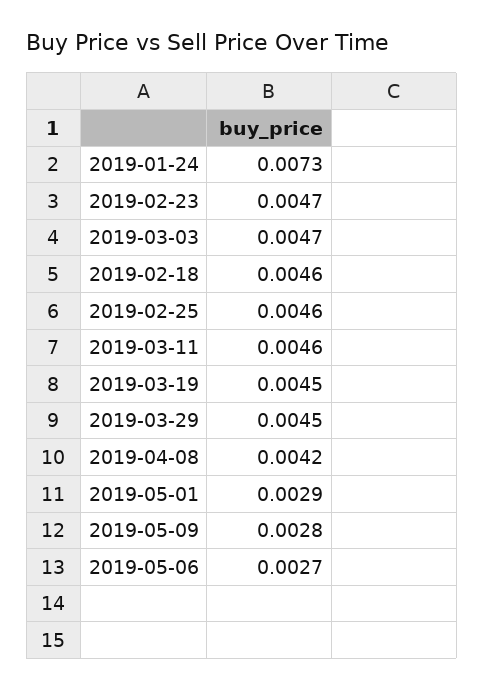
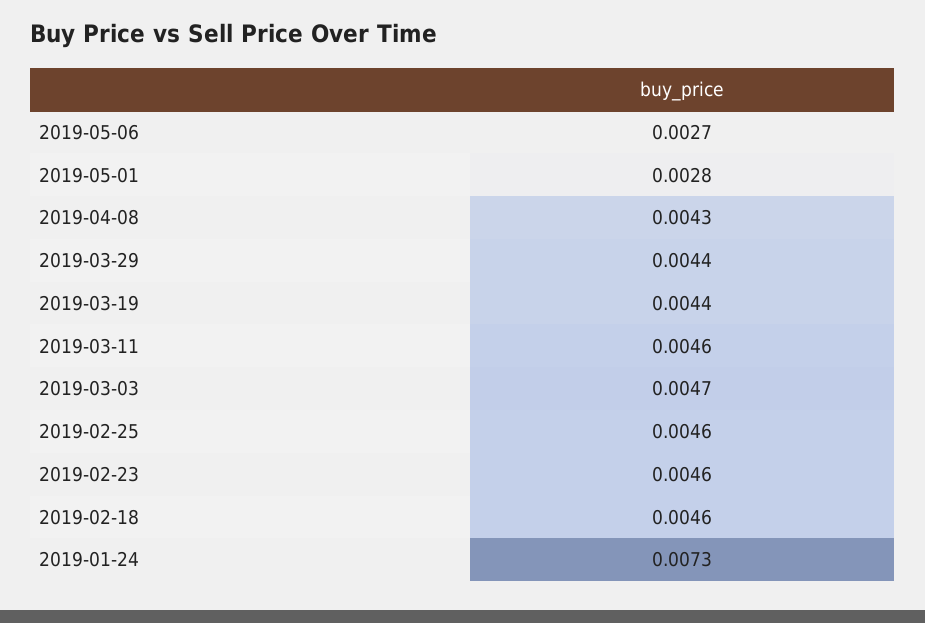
  {
    "2019-01-24": 0.0073,
-   "2019-02-23": 0.0047,
+   "2019-02-23": 0.0046,
    "2019-03-03": 0.0047,
    "2019-02-18": 0.0046,
    "2019-02-25": 0.0046,
    "2019-03-11": 0.0046,
-   "2019-03-19": 0.0045,
+   "2019-03-19": 0.0044,
-   "2019-03-29": 0.0045,
+   "2019-03-29": 0.0044,
-   "2019-04-08": 0.0042,
+   "2019-04-08": 0.0043,
-   "2019-05-01": 0.0029,
+   "2019-05-01": 0.0028,
-   "2019-05-09": 0.0028,
    "2019-05-06": 0.0027
  }

